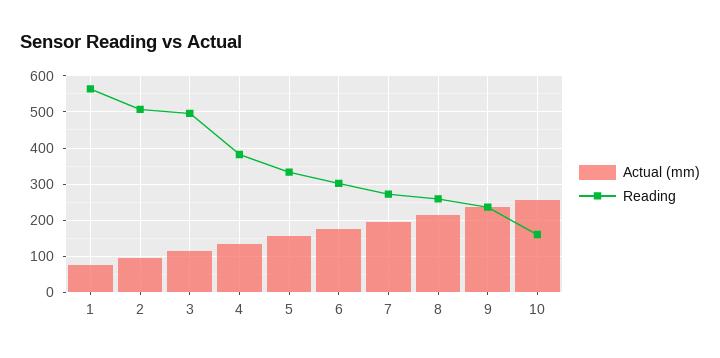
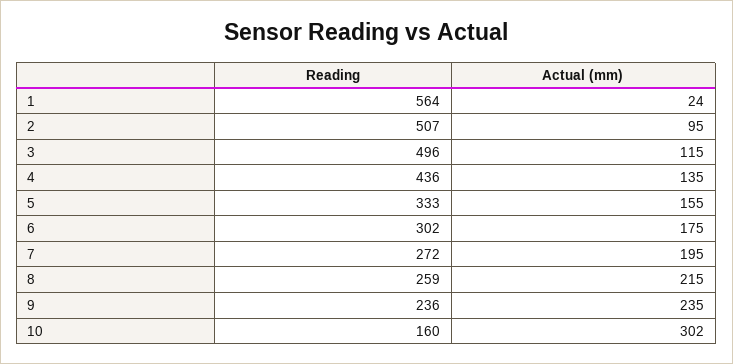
  {
    "Actual (mm)": {
-     "1": 80,
+     "1": 24,
      "2": 95,
      "3": 115,
      "4": 135,
      "5": 155,
      "6": 175,
      "7": 195,
      "8": 215,
      "9": 235,
-     "10": 260
+     "10": 302
    },
    "Reading": {
      "1": 564,
      "2": 507,
      "3": 496,
-     "4": 380,
+     "4": 436,
      "5": 333,
      "6": 302,
      "7": 272,
      "8": 259,
      "9": 236,
      "10": 160
    }
  }

